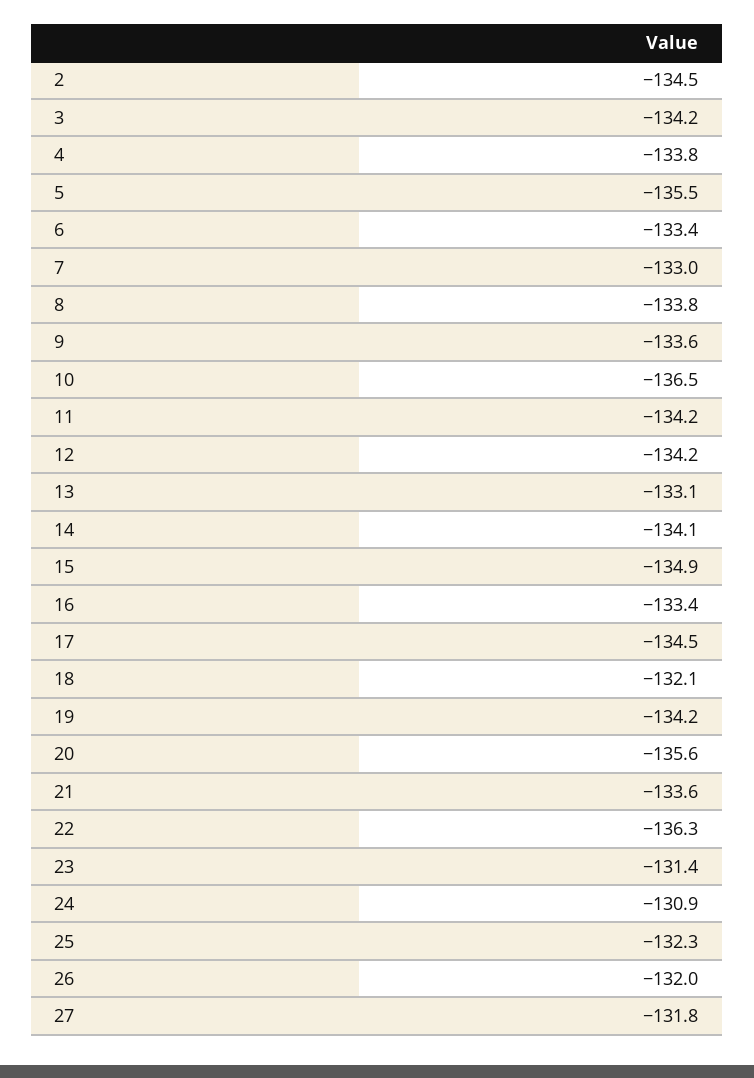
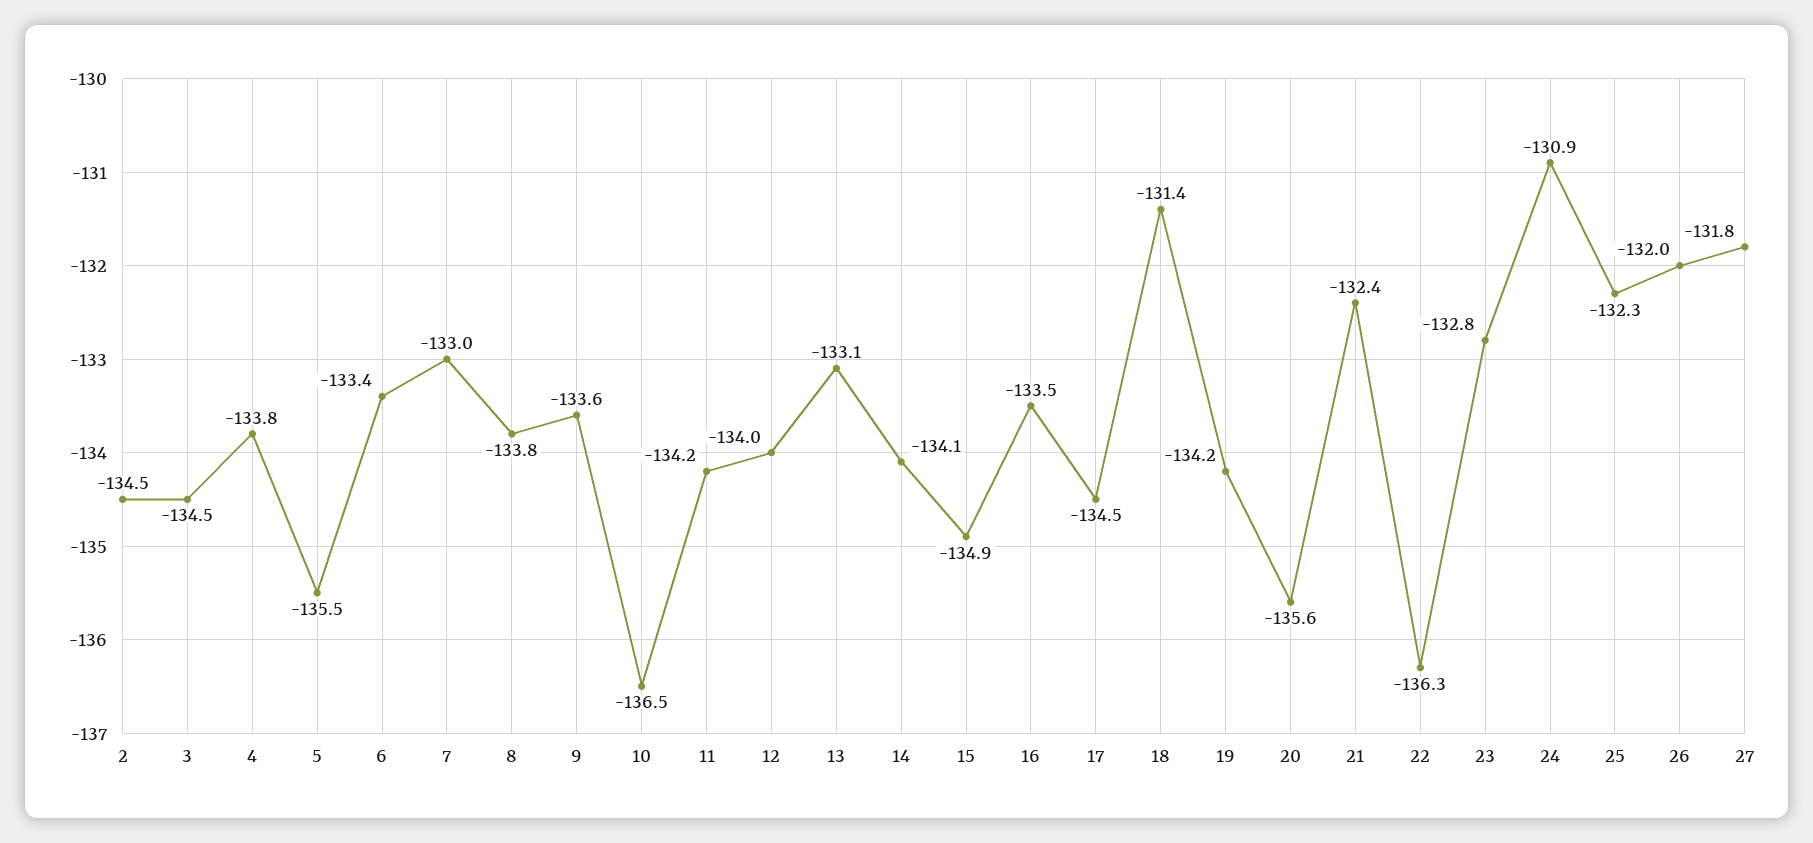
  {
    "2": -134.5,
-   "3": -134.2,
+   "3": -134.5,
    "4": -133.8,
    "5": -135.5,
    "6": -133.4,
    "7": -133,
    "8": -133.8,
    "9": -133.6,
    "10": -136.5,
    "11": -134.2,
-   "12": -134.2,
+   "12": -134,
    "13": -133.1,
    "14": -134.1,
    "15": -134.9,
-   "16": -133.4,
+   "16": -133.5,
    "17": -134.5,
-   "18": -132.1,
+   "18": -131.4,
    "19": -134.2,
    "20": -135.6,
-   "21": -133.6,
+   "21": -132.4,
    "22": -136.3,
-   "23": -131.4,
+   "23": -132.8,
    "24": -130.9,
    "25": -132.3,
    "26": -132,
    "27": -131.8
  }

